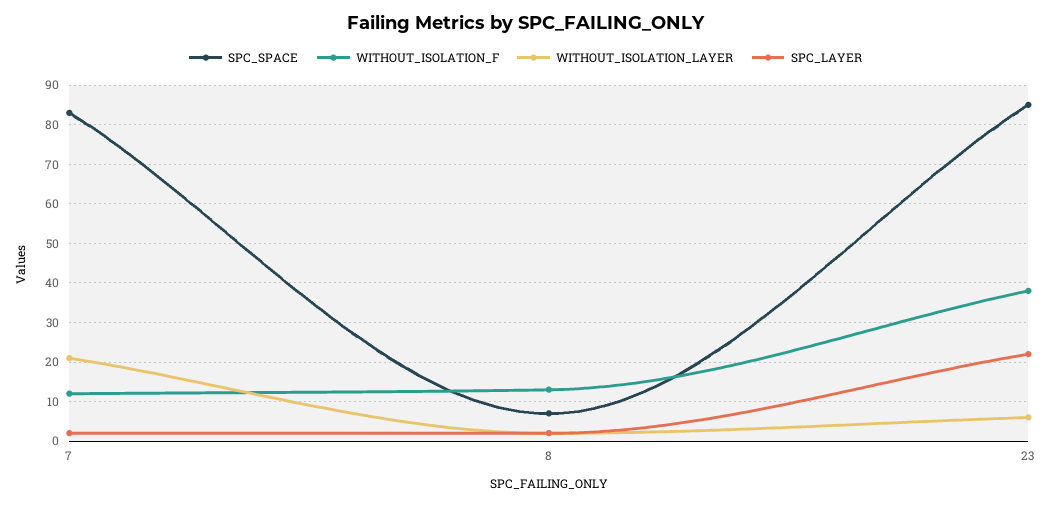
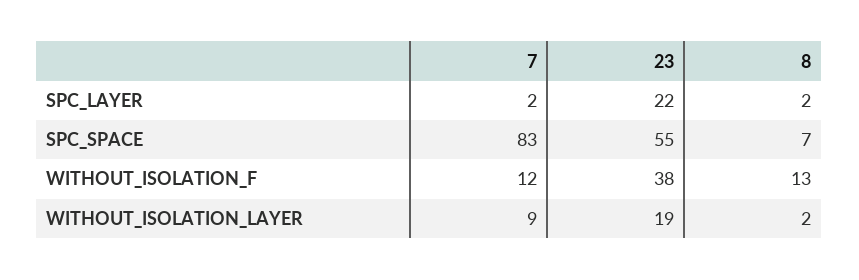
  {
    "SPC_SPACE": {
      "7": 83,
      "8": 7,
-     "23": 85
+     "23": 55
    },
    "WITHOUT_ISOLATION_F": {
      "7": 12,
      "8": 13,
      "23": 38
    },
    "WITHOUT_ISOLATION_LAYER": {
-     "7": 20,
+     "7": 9,
      "8": 2,
-     "23": 5
+     "23": 19
    },
    "SPC_LAYER": {
      "7": 2,
      "8": 2,
      "23": 22
    }
  }

